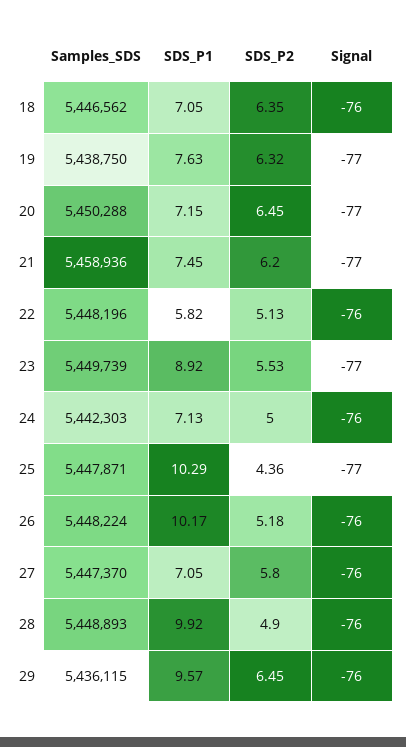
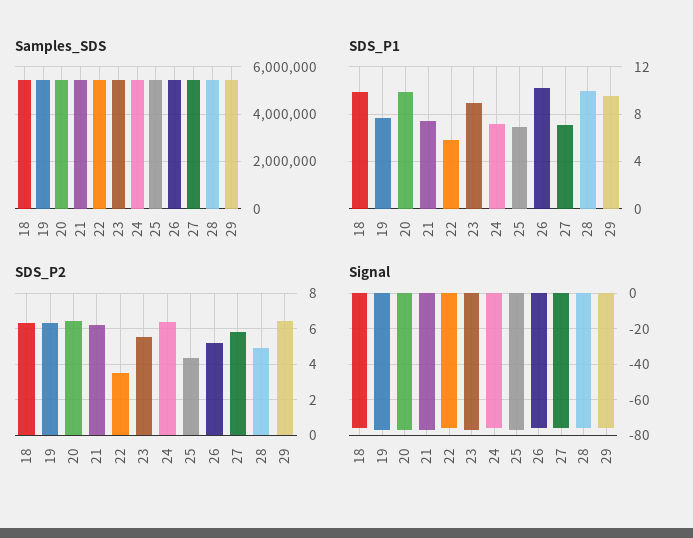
  {
    "Samples_SDS": {
      "18": 5446562,
      "19": 5438750,
      "20": 5450288,
      "21": 5458936,
      "22": 5448196,
      "23": 5449739,
      "24": 5442303,
      "25": 5447871,
      "26": 5448224,
      "27": 5447370,
      "28": 5448893,
      "29": 5436115
    },
    "SDS_P1": {
-     "18": 7.05,
+     "18": 10,
      "19": 7.63,
-     "20": 7.15,
+     "20": 10,
      "21": 7.45,
      "22": 5.82,
      "23": 8.92,
      "24": 7.13,
-     "25": 10.29,
+     "25": 7,
      "26": 10.17,
      "27": 7.05,
      "28": 9.92,
      "29": 9.57
    },
    "SDS_P2": {
      "18": 6.35,
      "19": 6.32,
      "20": 6.45,
      "21": 6.2,
-     "22": 5.13,
+     "22": 3.5,
      "23": 5.53,
-     "24": 5,
+     "24": 6.5,
      "25": 4.36,
      "26": 5.18,
      "27": 5.8,
      "28": 4.9,
      "29": 6.45
    },
    "Signal": {
      "18": -76,
      "19": -77,
      "20": -77,
      "21": -77,
      "22": -76,
      "23": -77,
      "24": -76,
      "25": -77,
      "26": -76,
      "27": -76,
      "28": -76,
      "29": -76
    }
  }

